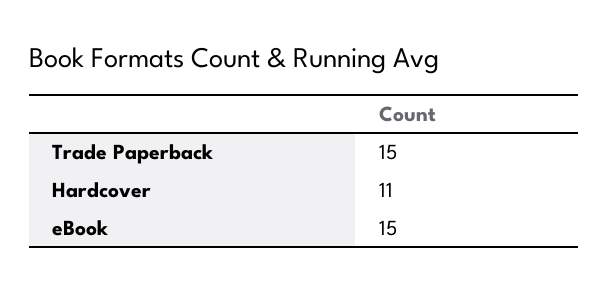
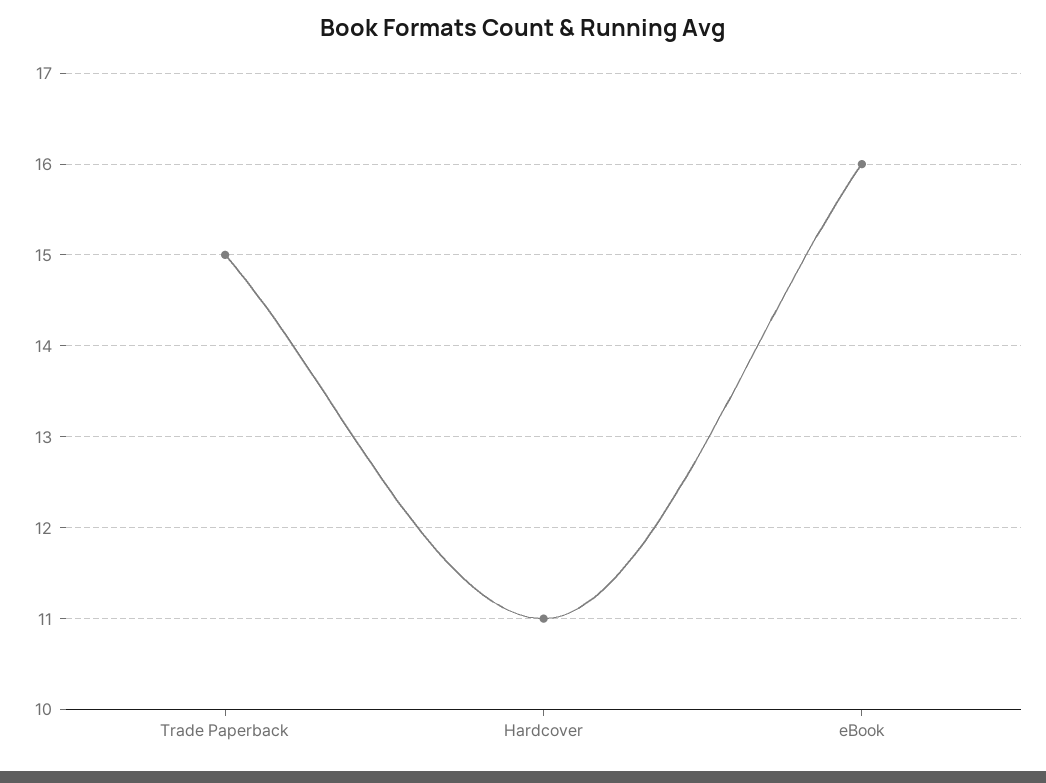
  {
    "Trade Paperback": 15,
    "Hardcover": 11,
-   "eBook": 15
+   "eBook": 16
  }

